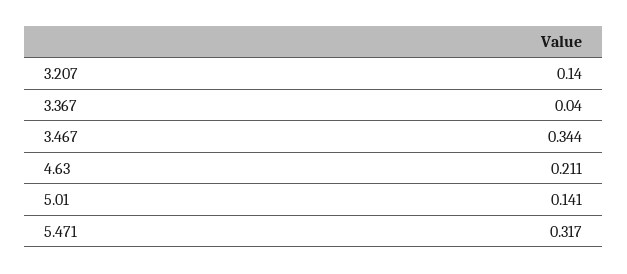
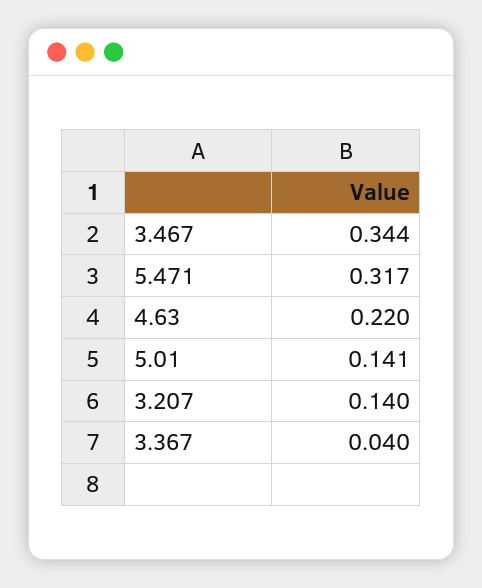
  {
    "3.207": 0.14,
    "3.367": 0.04,
    "3.467": 0.344,
-   "4.63": 0.211,
+   "4.63": 0.22,
    "5.01": 0.141,
    "5.471": 0.317
  }

